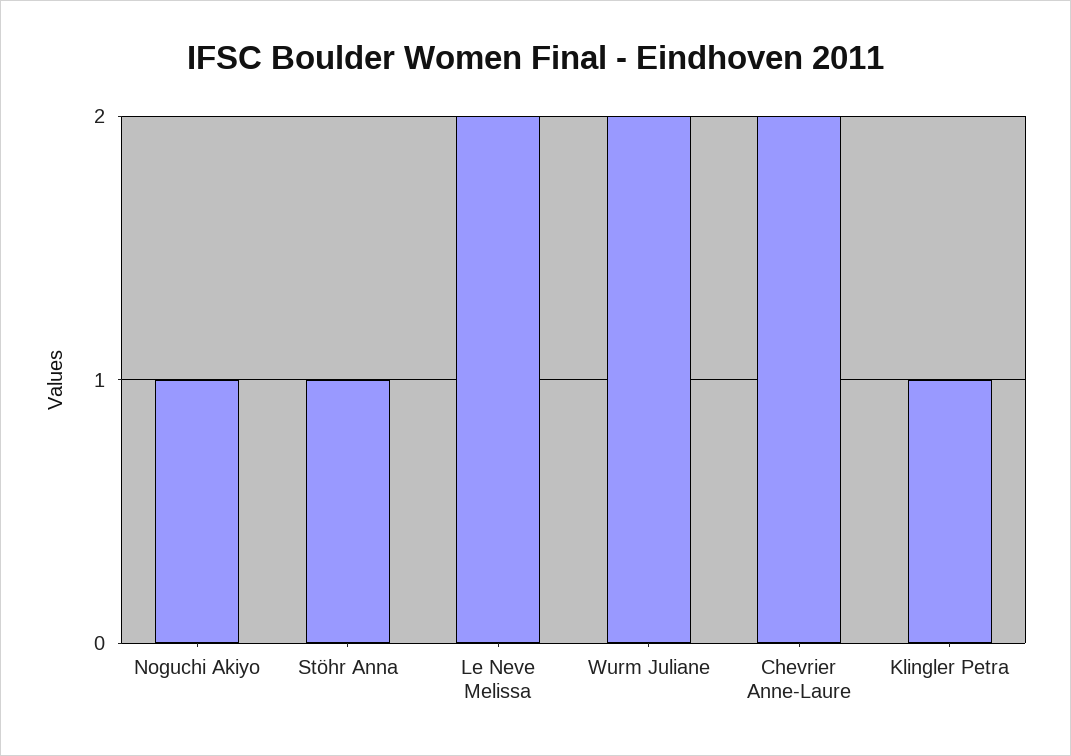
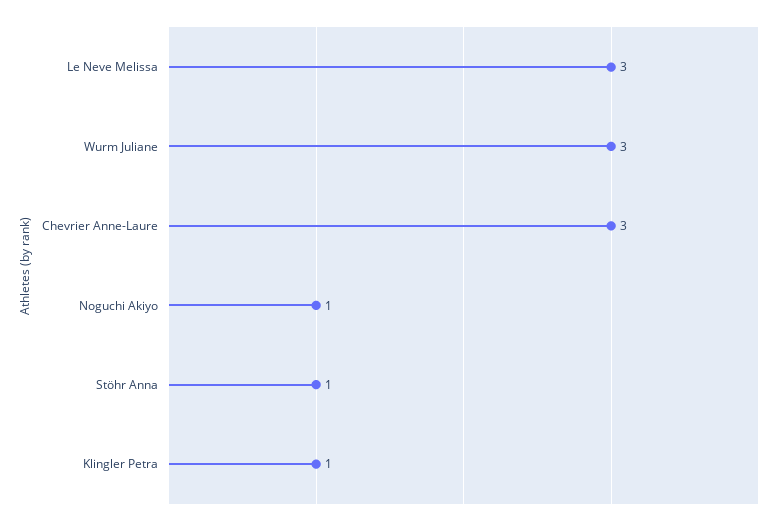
  {
    "Noguchi Akiyo": 1,
    "Stöhr Anna": 1,
-   "Le Neve Melissa": 2,
+   "Le Neve Melissa": 3,
-   "Wurm Juliane": 2,
+   "Wurm Juliane": 3,
-   "Chevrier Anne-Laure": 2,
+   "Chevrier Anne-Laure": 3,
    "Klingler Petra": 1
  }

